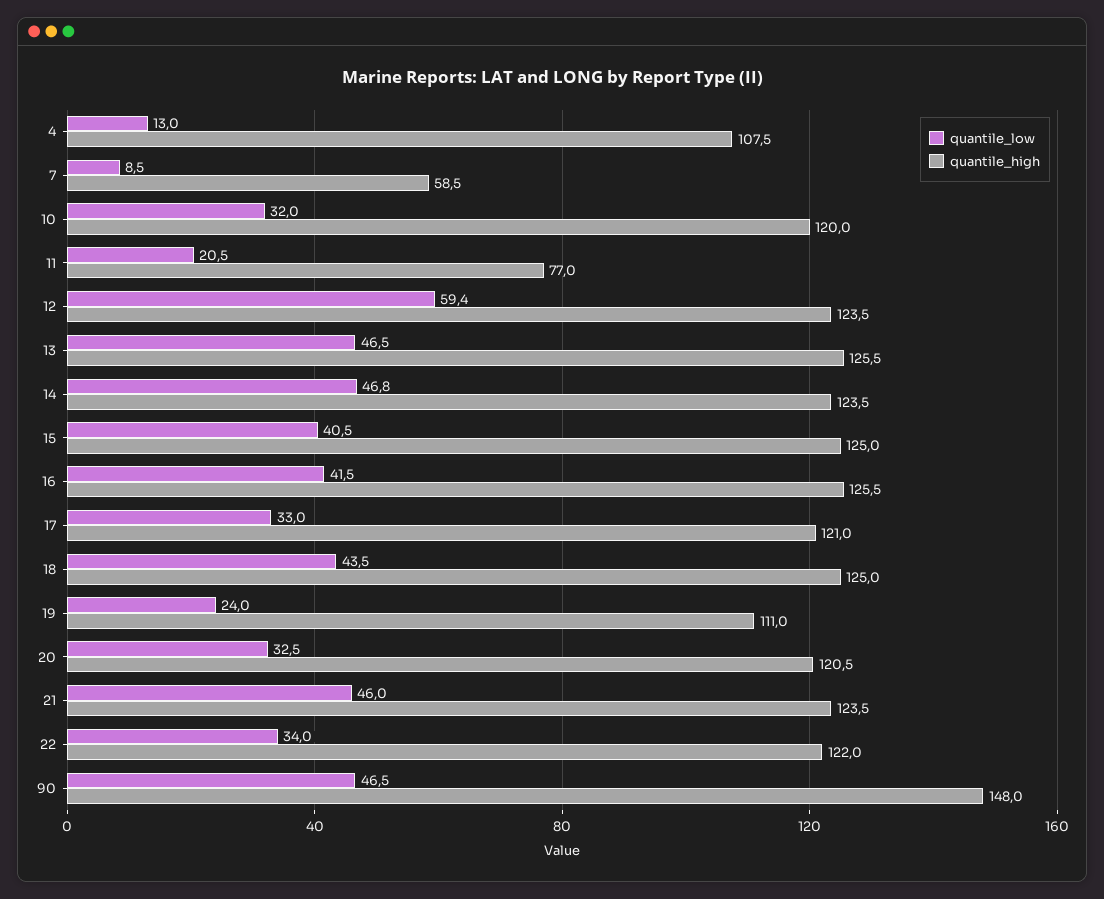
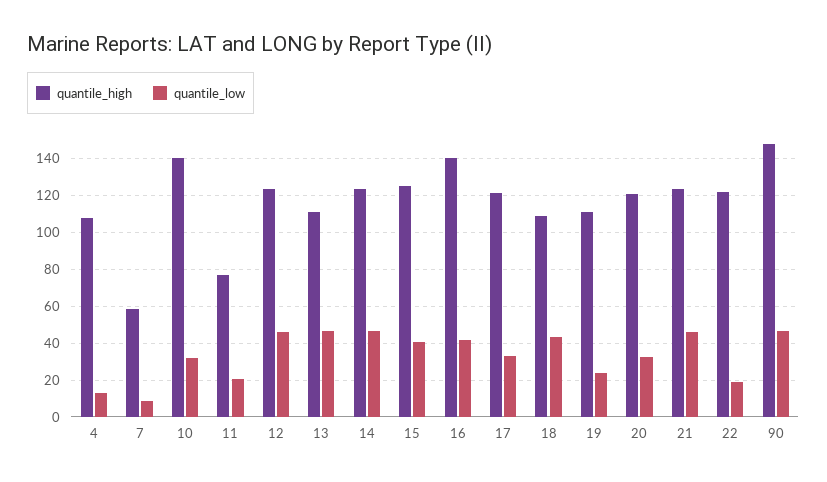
  {
    "quantile_low": {
      "4": 13,
      "7": 8.5,
      "10": 32,
      "11": 20.5,
-     "12": 59.4,
+     "12": 45,
      "13": 46.5,
      "14": 46.8,
      "15": 40.5,
      "16": 41.5,
      "17": 33,
      "18": 43.5,
      "19": 24,
      "20": 32.5,
      "21": 46,
-     "22": 34,
+     "22": 20,
      "90": 46.5
    },
    "quantile_high": {
      "4": 107.5,
      "7": 58.5,
-     "10": 120,
+     "10": 140,
      "11": 77,
      "12": 123.5,
-     "13": 125.5,
+     "13": 110,
      "14": 123.5,
      "15": 125,
-     "16": 125.5,
+     "16": 140,
      "17": 121,
-     "18": 125,
+     "18": 110,
      "19": 111,
      "20": 120.5,
      "21": 123.5,
      "22": 122,
      "90": 148
    }
  }

